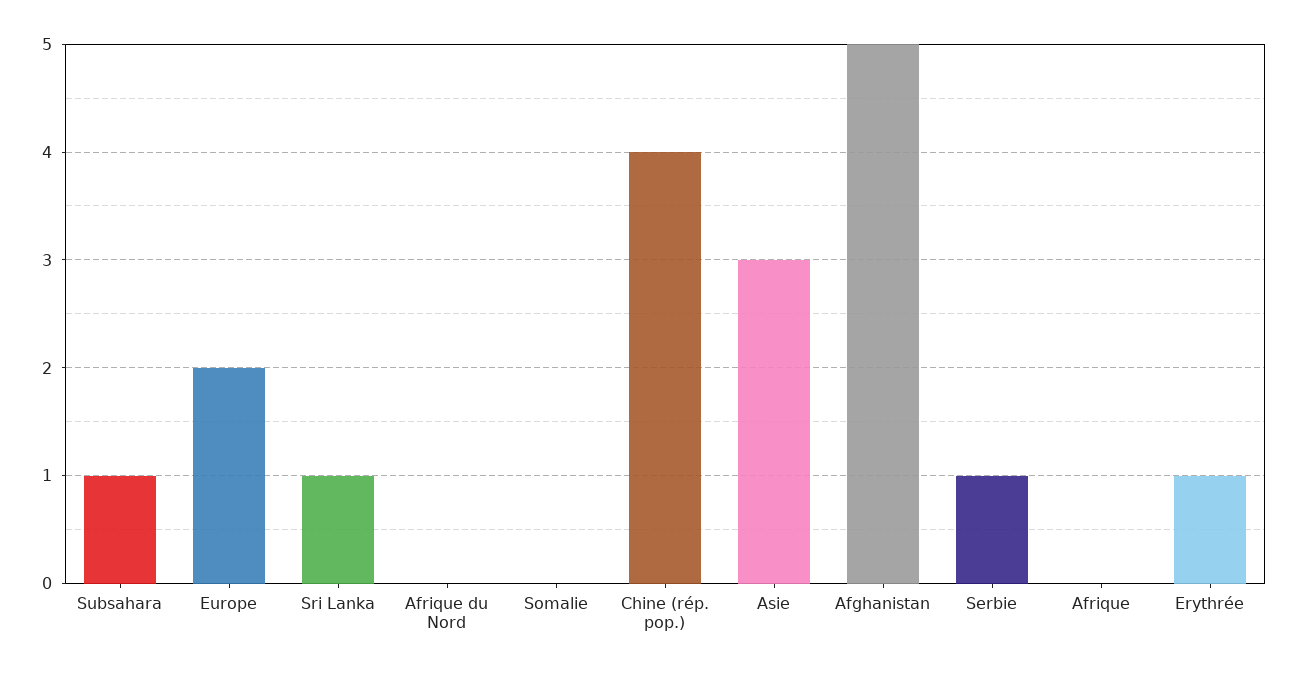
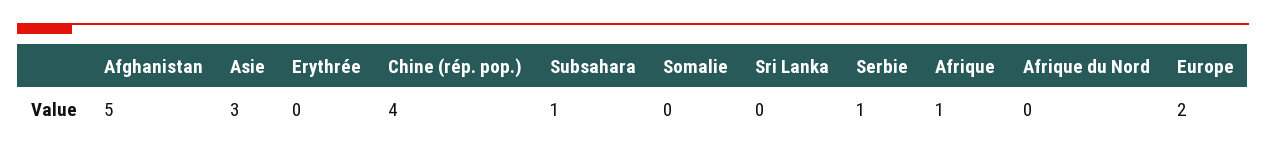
  {
    "Subsahara": 1,
    "Europe": 2,
-   "Sri Lanka": 1,
+   "Sri Lanka": 0,
    "Afrique du Nord": 0,
    "Somalie": 0,
    "Chine (rép. pop.)": 4,
    "Asie": 3,
    "Afghanistan": 5,
    "Serbie": 1,
-   "Afrique": 0,
+   "Afrique": 1,
-   "Erythrée": 1
+   "Erythrée": 0
  }

